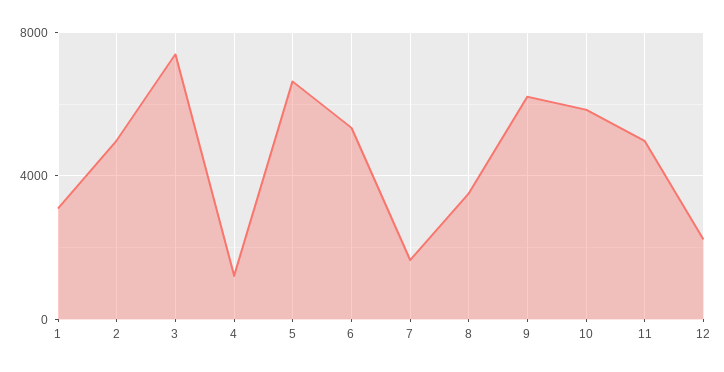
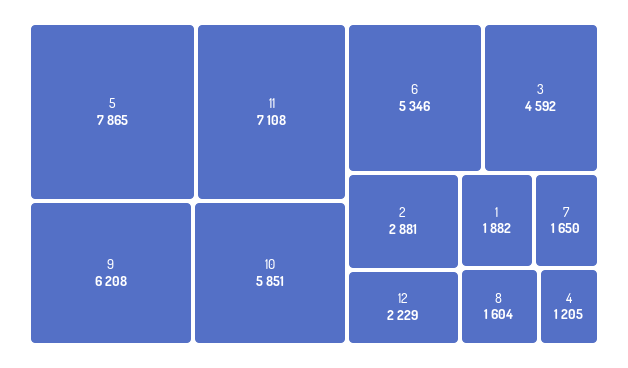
  {
-   "1": 3000,
+   "1": 1882,
-   "2": 5000,
+   "2": 2881,
-   "3": 7500,
+   "3": 4592,
    "4": 1205,
-   "5": 6500,
+   "5": 7865,
    "6": 5346,
    "7": 1650,
-   "8": 3500,
+   "8": 1604,
    "9": 6208,
    "10": 5851,
-   "11": 5000,
+   "11": 7108,
    "12": 2229
  }

